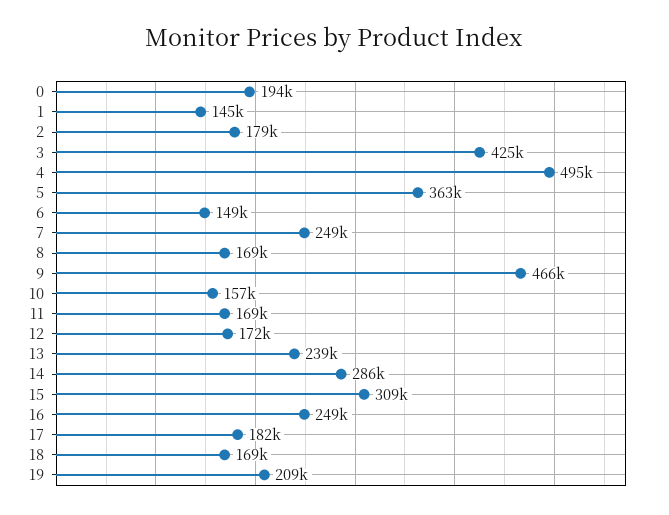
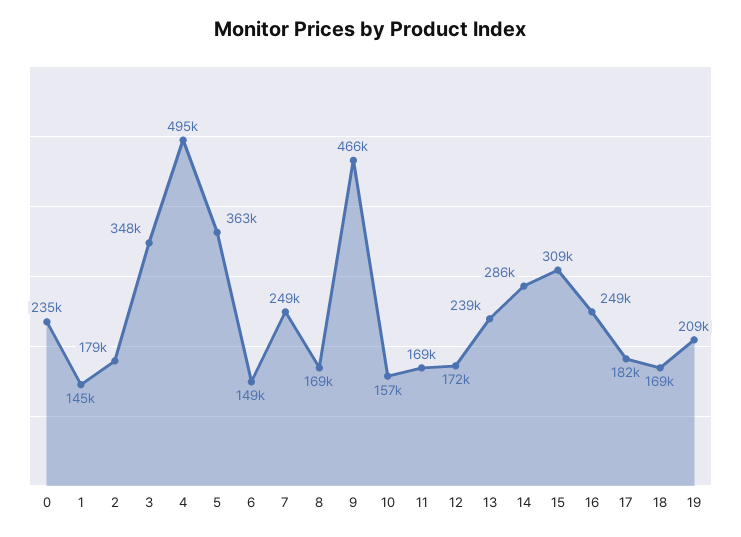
  {
-   "0": 194000,
+   "0": 235000,
    "1": 145000,
    "2": 179000,
-   "3": 425000,
+   "3": 348000,
    "4": 495000,
    "5": 363000,
    "6": 149000,
    "7": 249000,
    "8": 169000,
    "9": 466000,
    "10": 157000,
    "11": 169000,
    "12": 172000,
    "13": 239000,
    "14": 286000,
    "15": 309000,
    "16": 249000,
    "17": 182000,
    "18": 169000,
    "19": 209000
  }

